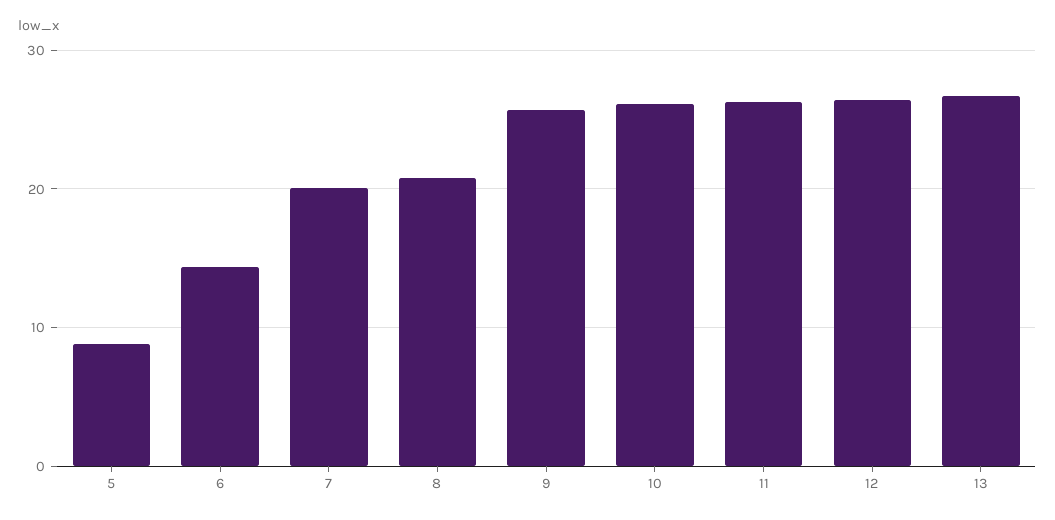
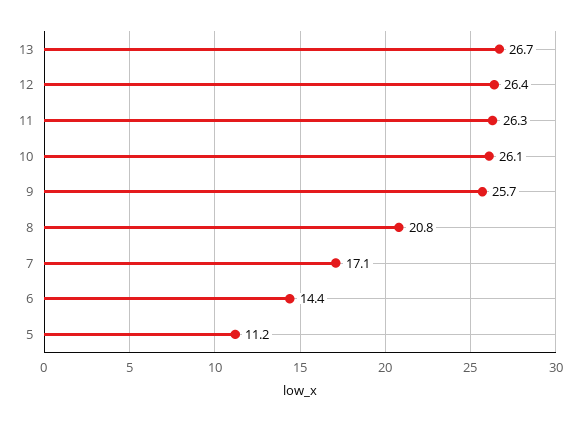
  {
-   "5": 9,
+   "5": 11.2,
    "6": 14.4,
-   "7": 20,
+   "7": 17.1,
    "8": 20.8,
    "9": 25.7,
    "10": 26.1,
    "11": 26.3,
    "12": 26.4,
    "13": 26.7
  }

